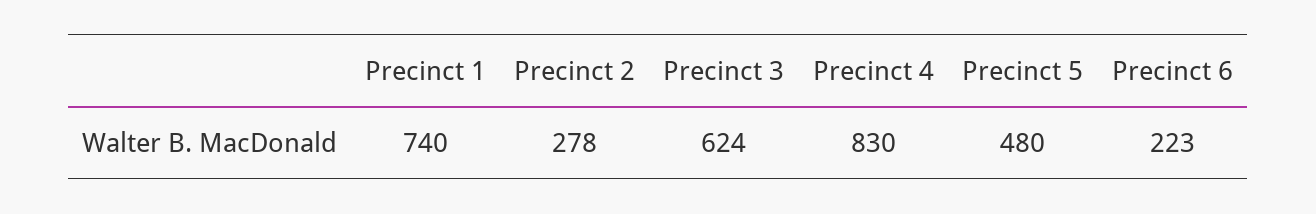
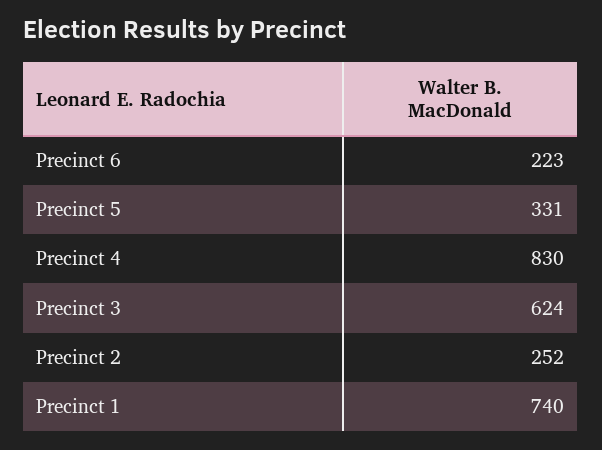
  {
    "Precinct 1": 740,
-   "Precinct 2": 278,
+   "Precinct 2": 252,
    "Precinct 3": 624,
    "Precinct 4": 830,
-   "Precinct 5": 480,
+   "Precinct 5": 331,
    "Precinct 6": 223
  }

